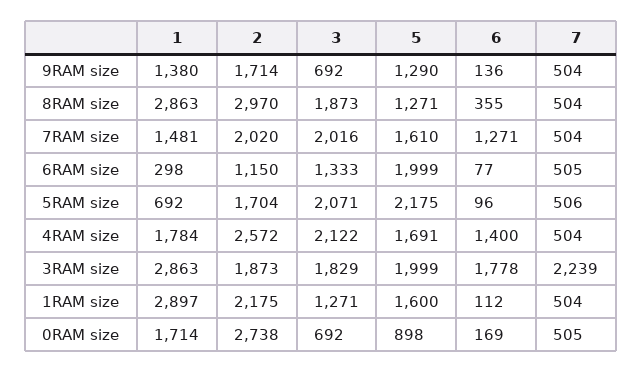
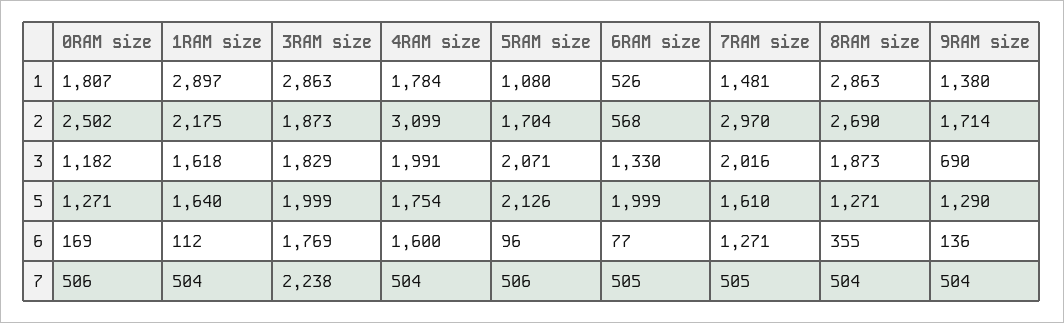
  {
    "1": {
      "9RAM size": 1380,
      "8RAM size": 2863,
      "7RAM size": 1481,
-     "6RAM size": 298,
+     "6RAM size": 526,
-     "5RAM size": 692,
+     "5RAM size": 1080,
      "4RAM size": 1784,
      "3RAM size": 2863,
      "1RAM size": 2897,
-     "0RAM size": 1714
+     "0RAM size": 1807
    },
    "2": {
      "9RAM size": 1714,
-     "8RAM size": 2970,
+     "8RAM size": 2690,
-     "7RAM size": 2020,
+     "7RAM size": 2970,
-     "6RAM size": 1150,
+     "6RAM size": 568,
      "5RAM size": 1704,
-     "4RAM size": 2572,
+     "4RAM size": 3099,
      "3RAM size": 1873,
      "1RAM size": 2175,
-     "0RAM size": 2738
+     "0RAM size": 2502
    },
    "3": {
-     "9RAM size": 692,
+     "9RAM size": 690,
      "8RAM size": 1873,
      "7RAM size": 2016,
-     "6RAM size": 1333,
+     "6RAM size": 1330,
      "5RAM size": 2071,
-     "4RAM size": 2122,
+     "4RAM size": 1991,
      "3RAM size": 1829,
-     "1RAM size": 1271,
+     "1RAM size": 1618,
-     "0RAM size": 692
+     "0RAM size": 1182
    },
    "5": {
      "9RAM size": 1290,
      "8RAM size": 1271,
      "7RAM size": 1610,
      "6RAM size": 1999,
-     "5RAM size": 2175,
+     "5RAM size": 2126,
-     "4RAM size": 1691,
+     "4RAM size": 1754,
      "3RAM size": 1999,
-     "1RAM size": 1600,
+     "1RAM size": 1640,
-     "0RAM size": 898
+     "0RAM size": 1271
    },
    "6": {
      "9RAM size": 136,
      "8RAM size": 355,
      "7RAM size": 1271,
      "6RAM size": 77,
      "5RAM size": 96,
-     "4RAM size": 1400,
+     "4RAM size": 1600,
-     "3RAM size": 1778,
+     "3RAM size": 1769,
      "1RAM size": 112,
      "0RAM size": 169
    },
    "7": {
      "9RAM size": 504,
      "8RAM size": 504,
-     "7RAM size": 504,
+     "7RAM size": 505,
      "6RAM size": 505,
      "5RAM size": 506,
      "4RAM size": 504,
-     "3RAM size": 2239,
+     "3RAM size": 2238,
      "1RAM size": 504,
-     "0RAM size": 505
+     "0RAM size": 506
    }
  }

